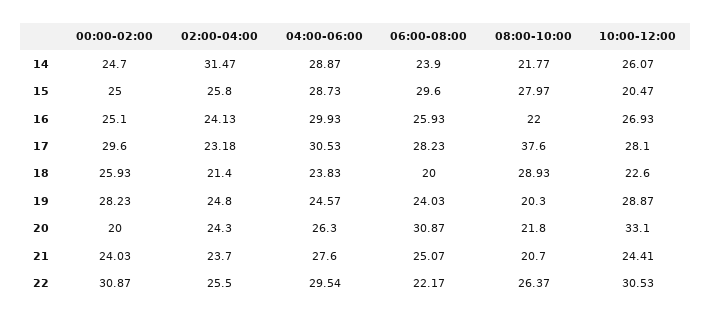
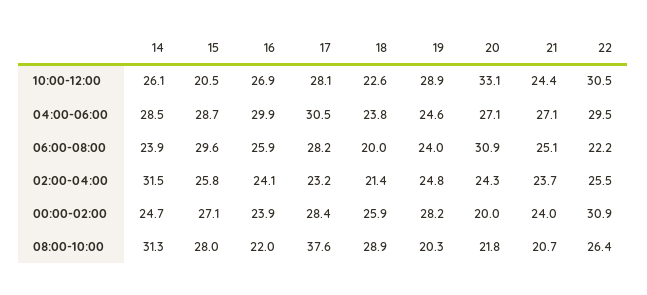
  {
    "00:00-02:00": {
      "14": 24.7,
-     "15": 25,
+     "15": 27.1,
-     "16": 25.1,
+     "16": 23.9,
-     "17": 29.6,
+     "17": 28.4,
      "18": 25.93,
      "19": 28.23,
      "20": 20,
      "21": 24.03,
      "22": 30.87
    },
    "02:00-04:00": {
      "14": 31.47,
      "15": 25.8,
      "16": 24.13,
      "17": 23.18,
      "18": 21.4,
      "19": 24.8,
      "20": 24.3,
      "21": 23.7,
      "22": 25.5
    },
    "04:00-06:00": {
-     "14": 28.87,
+     "14": 28.5,
      "15": 28.73,
      "16": 29.93,
      "17": 30.53,
      "18": 23.83,
      "19": 24.57,
-     "20": 26.3,
+     "20": 27.1,
-     "21": 27.6,
+     "21": 27.1,
      "22": 29.54
    },
    "06:00-08:00": {
      "14": 23.9,
      "15": 29.6,
      "16": 25.93,
      "17": 28.23,
      "18": 20,
      "19": 24.03,
      "20": 30.87,
      "21": 25.07,
      "22": 22.17
    },
    "08:00-10:00": {
-     "14": 21.77,
+     "14": 31.3,
      "15": 27.97,
      "16": 22,
      "17": 37.6,
      "18": 28.93,
      "19": 20.3,
      "20": 21.8,
      "21": 20.7,
      "22": 26.37
    },
    "10:00-12:00": {
      "14": 26.07,
      "15": 20.47,
      "16": 26.93,
      "17": 28.1,
      "18": 22.6,
      "19": 28.87,
      "20": 33.1,
      "21": 24.41,
      "22": 30.53
    }
  }

